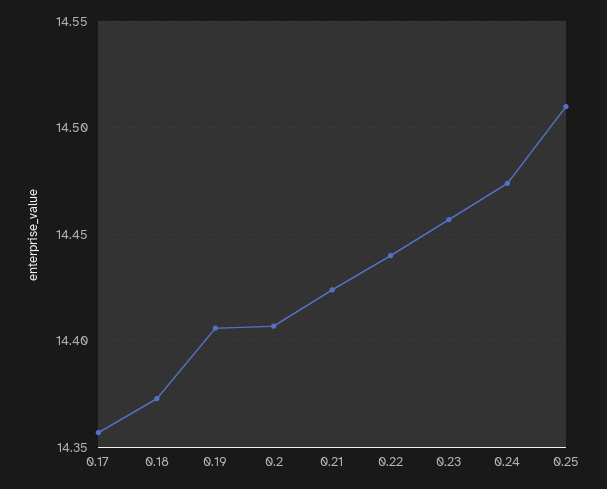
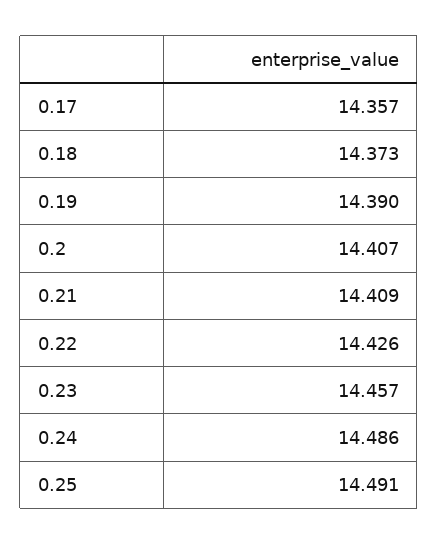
  {
    "0.17": 14.357,
    "0.18": 14.373,
-   "0.19": 14.405,
+   "0.19": 14.39,
    "0.2": 14.407,
-   "0.21": 14.425,
+   "0.21": 14.409,
-   "0.22": 14.44,
+   "0.22": 14.426,
    "0.23": 14.457,
-   "0.24": 14.475,
+   "0.24": 14.486,
-   "0.25": 14.51
+   "0.25": 14.491
  }

